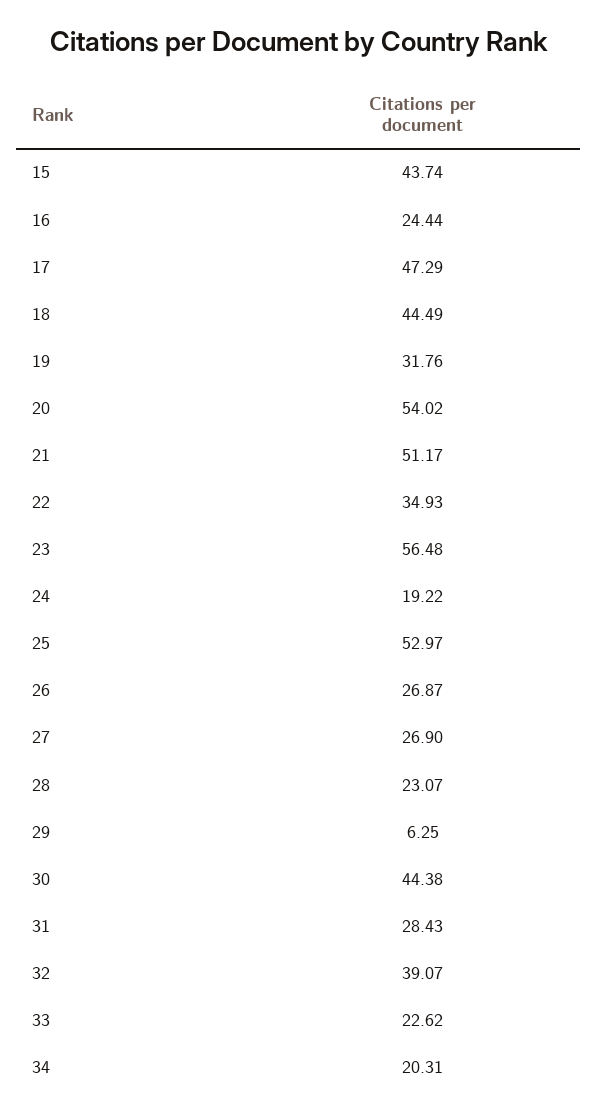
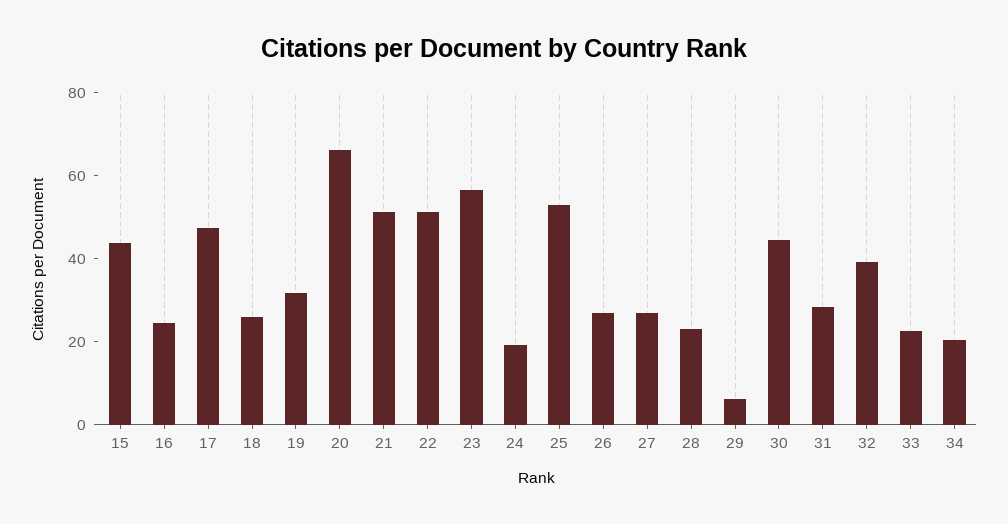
  {
    "15": 43.74,
    "16": 24.44,
    "17": 47.29,
-   "18": 44.49,
+   "18": 25,
    "19": 31.76,
-   "20": 54.02,
+   "20": 65,
    "21": 51.17,
-   "22": 34.93,
+   "22": 50,
    "23": 56.48,
    "24": 19.22,
    "25": 52.97,
    "26": 26.87,
    "27": 26.9,
    "28": 23.07,
    "29": 6.25,
    "30": 44.38,
    "31": 28.43,
    "32": 39.07,
    "33": 22.62,
    "34": 20.31
  }

